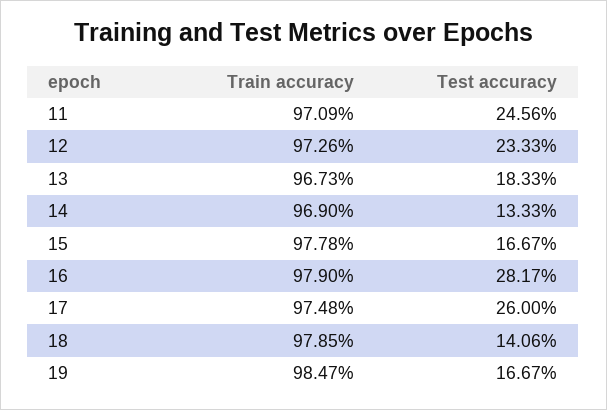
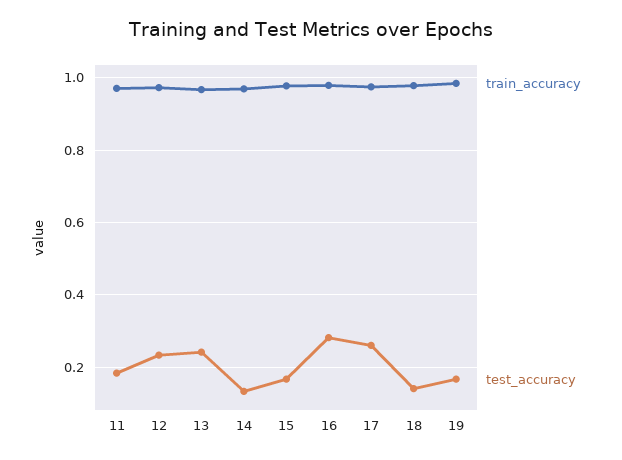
  {
    "Train accuracy": {
      "11": 0.9709,
      "12": 0.9726,
      "13": 0.9673,
      "14": 0.969,
      "15": 0.9778,
      "16": 0.979,
      "17": 0.9748,
      "18": 0.9785,
      "19": 0.9847
    },
    "Test accuracy": {
-     "11": 0.2456,
+     "11": 0.18,
      "12": 0.2333,
-     "13": 0.1833,
+     "13": 0.24,
      "14": 0.1333,
      "15": 0.1667,
      "16": 0.2817,
      "17": 0.26,
      "18": 0.1406,
      "19": 0.1667
    }
  }

